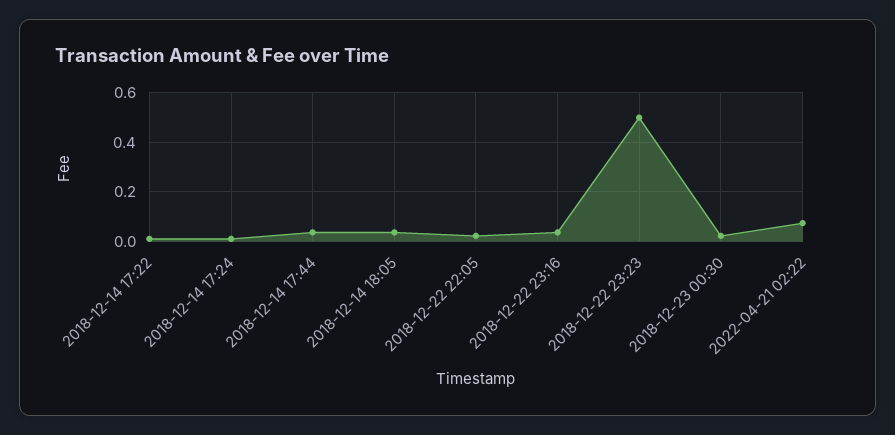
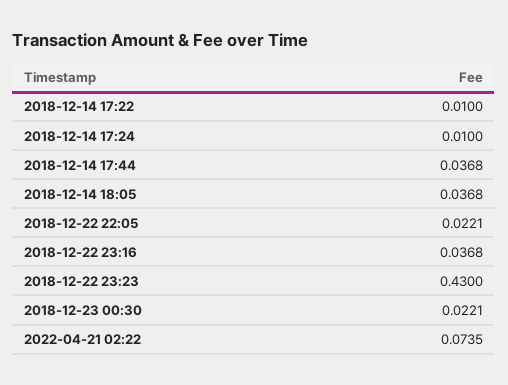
  {
    "2018-12-14 17:22": 0.01,
    "2018-12-14 17:24": 0.01,
    "2018-12-14 17:44": 0.0368,
    "2018-12-14 18:05": 0.0368,
    "2018-12-22 22:05": 0.0221,
    "2018-12-22 23:16": 0.0368,
-   "2018-12-22 23:23": 0.5,
+   "2018-12-22 23:23": 0.43,
    "2018-12-23 00:30": 0.0221,
    "2022-04-21 02:22": 0.0735
  }

